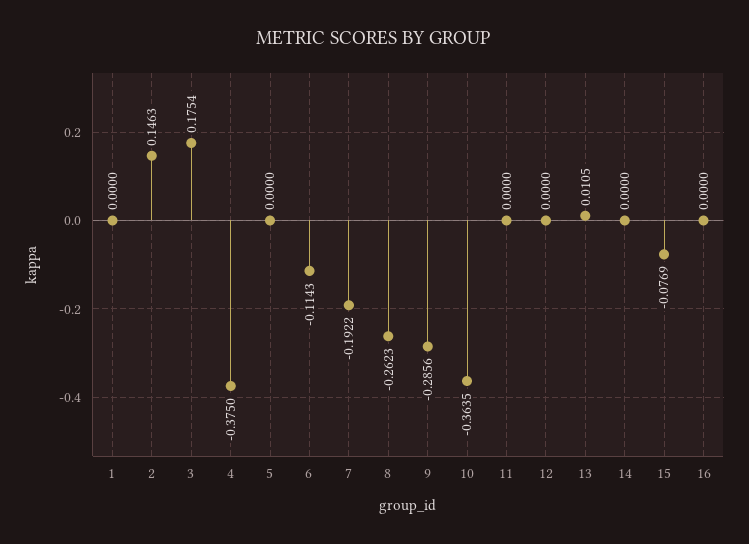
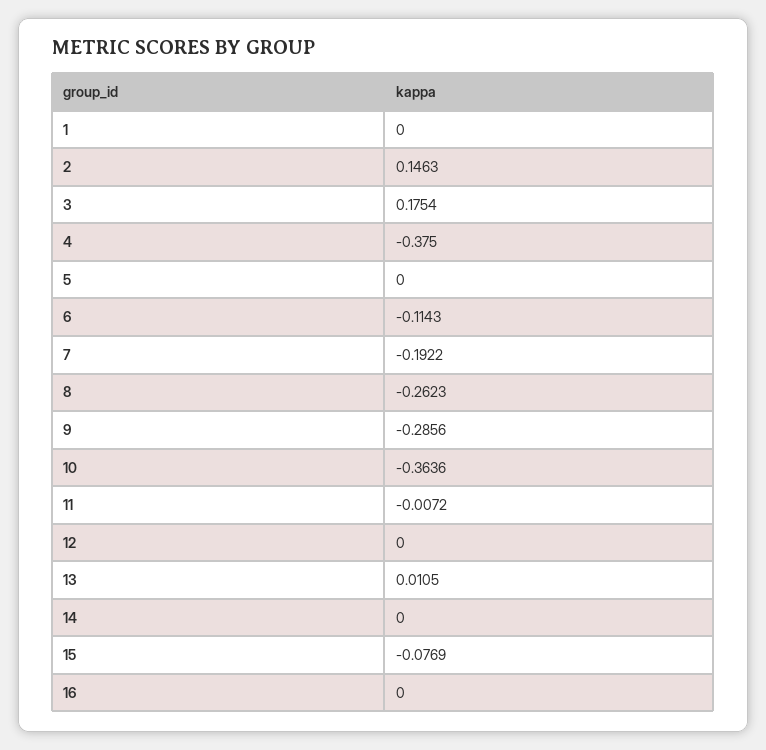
  {
    "1": 0,
    "2": 0.1463,
    "3": 0.1754,
    "4": -0.375,
    "5": 0,
    "6": -0.1143,
    "7": -0.1922,
    "8": -0.2623,
    "9": -0.2856,
-   "10": -0.3635,
+   "10": -0.3636,
-   "11": 0,
+   "11": -0.0072,
    "12": 0,
    "13": 0.0105,
    "14": 0,
    "15": -0.0769,
    "16": 0
  }

